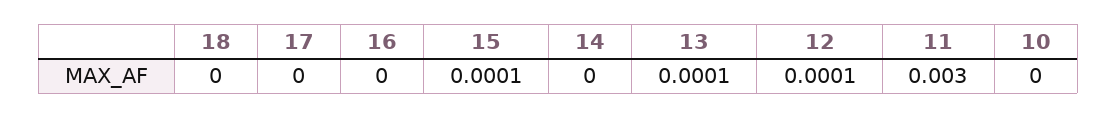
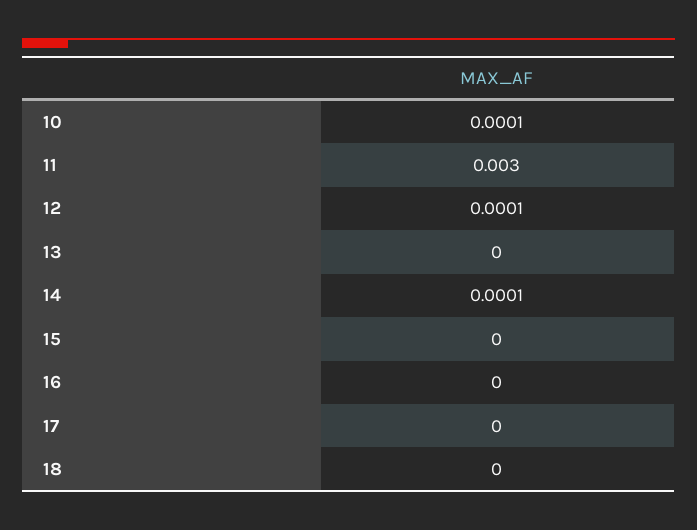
  {
    "18": 0,
    "17": 0,
    "16": 0,
-   "15": 0.0001,
+   "15": 0,
-   "14": 0,
+   "14": 0.0001,
-   "13": 0.0001,
+   "13": 0,
    "12": 0.0001,
    "11": 0.003,
-   "10": 0
+   "10": 0.0001
  }

